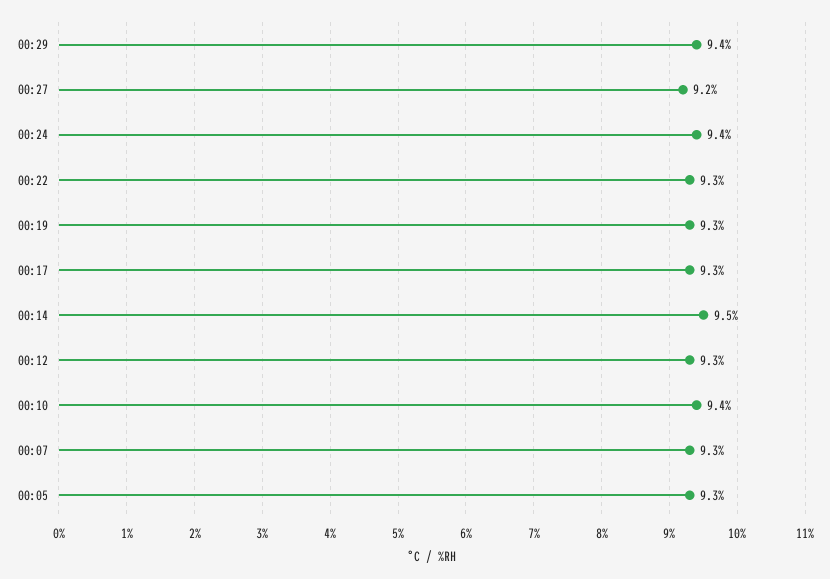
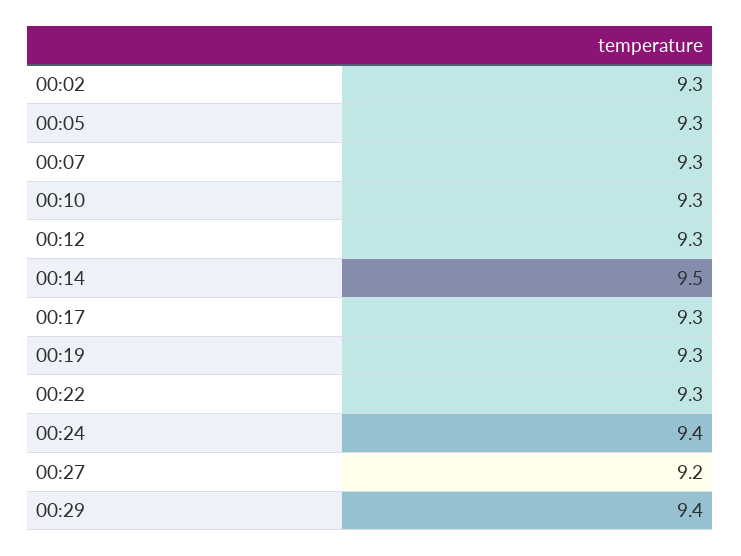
  {
    "00:29": 9.4,
    "00:27": 9.2,
    "00:24": 9.4,
    "00:22": 9.3,
    "00:19": 9.3,
    "00:17": 9.3,
    "00:14": 9.5,
    "00:12": 9.3,
-   "00:10": 9.4,
+   "00:10": 9.3,
    "00:07": 9.3,
-   "00:05": 9.3
+   "00:05": 9.3,
+   "00:02": 9.3
  }

